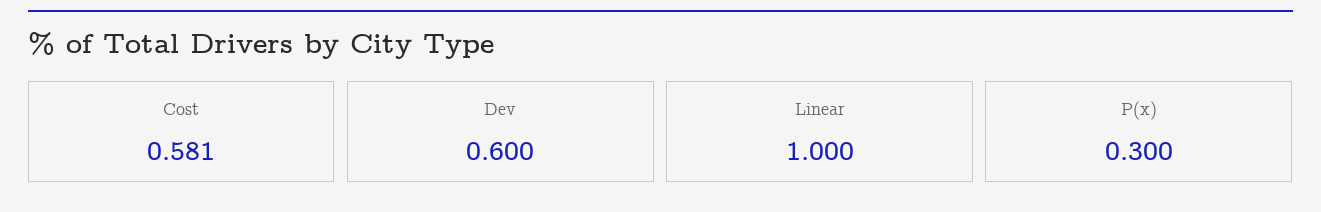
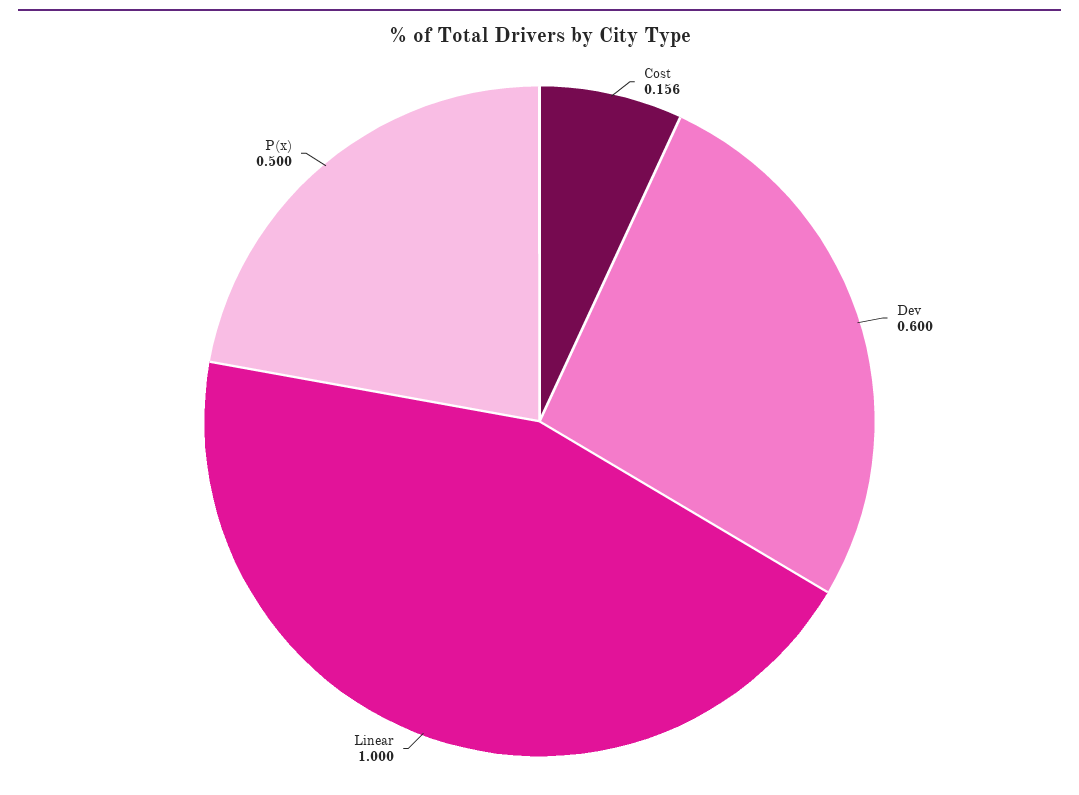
  {
-   "Cost": 0.581,
+   "Cost": 0.156,
    "Dev": 0.6,
    "Linear": 1,
-   "P(x)": 0.3
+   "P(x)": 0.5
  }

